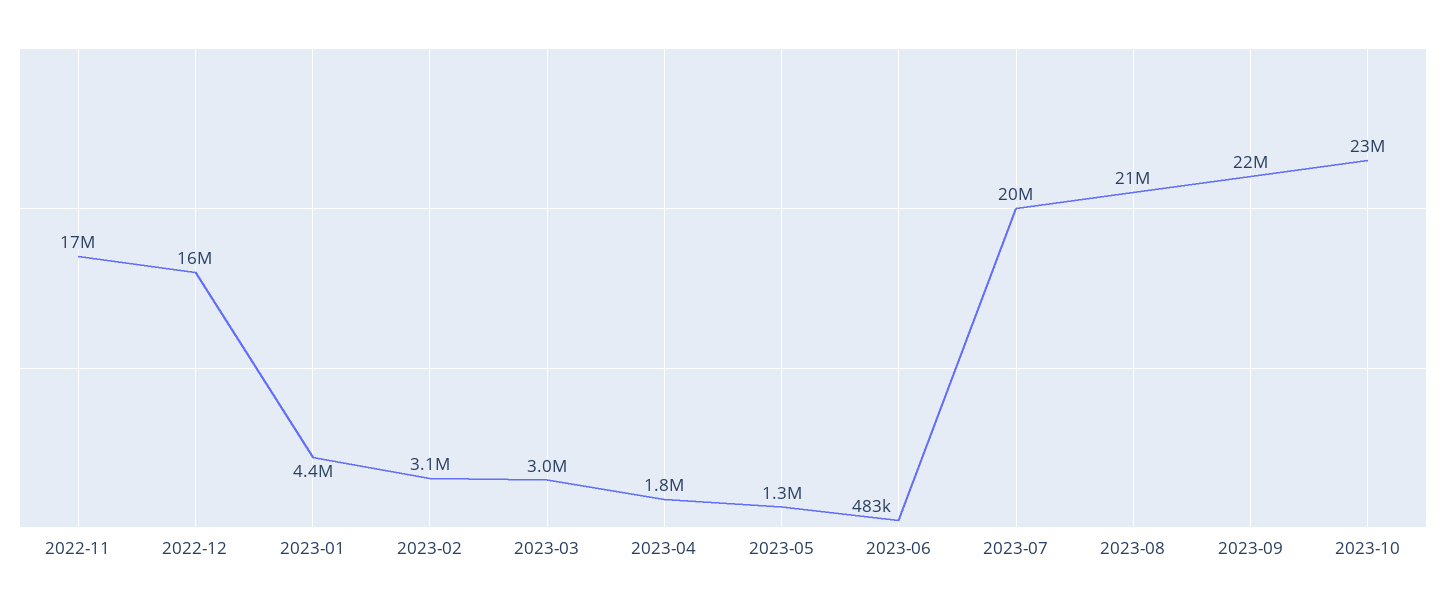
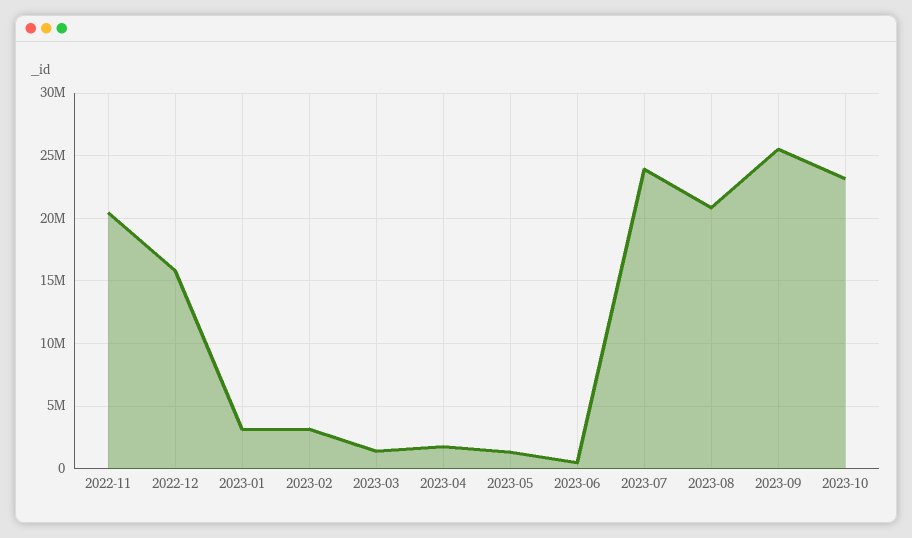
  {
-   "2022-11": 17000000,
+   "2022-11": 20500000,
    "2022-12": 16000000,
-   "2023-01": 4400000,
+   "2023-01": 3000000,
    "2023-02": 3100000,
-   "2023-03": 3000000,
+   "2023-03": 1500000,
    "2023-04": 1800000,
    "2023-05": 1300000,
    "2023-06": 483000,
-   "2023-07": 20000000,
+   "2023-07": 24000000,
    "2023-08": 21000000,
-   "2023-09": 22000000,
+   "2023-09": 25500000,
    "2023-10": 23000000
  }

